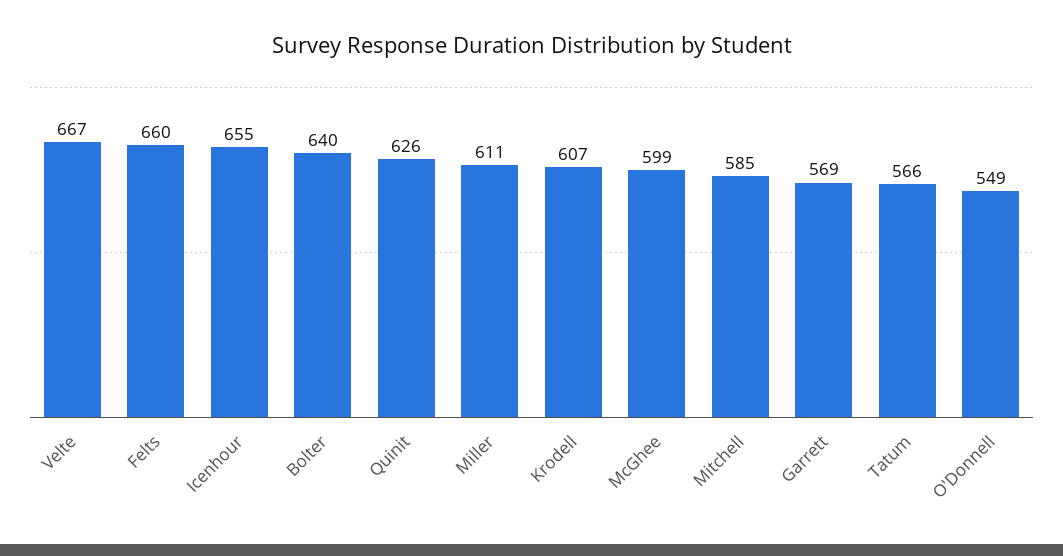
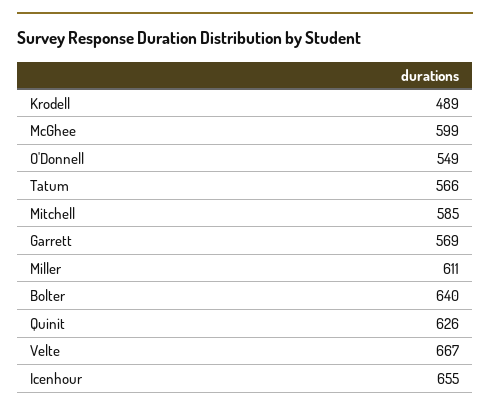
  {
    "Velte": 667,
-   "Felts": 660,
    "Icenhour": 655,
    "Bolter": 640,
    "Quinit": 626,
    "Miller": 611,
-   "Krodell": 607,
+   "Krodell": 489,
    "McGhee": 599,
    "Mitchell": 585,
    "Garrett": 569,
    "Tatum": 566,
    "O'Donnell": 549
  }

